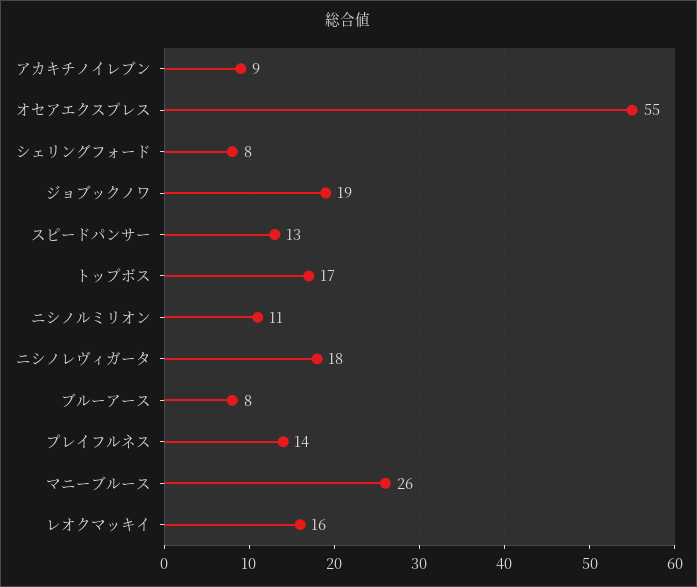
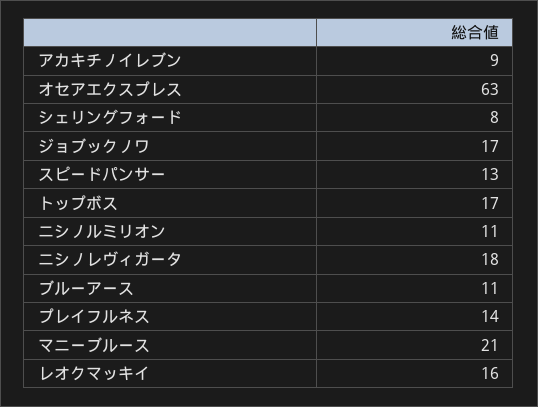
  {
    "アカキチノイレブン": 9,
-   "オセアエクスプレス": 55,
+   "オセアエクスプレス": 63,
    "シェリングフォード": 8,
-   "ジョブックノワ": 19,
+   "ジョブックノワ": 17,
    "スピードパンサー": 13,
    "トップボス": 17,
    "ニシノルミリオン": 11,
    "ニシノレヴィガータ": 18,
-   "ブルーアース": 8,
+   "ブルーアース": 11,
    "プレイフルネス": 14,
-   "マニーブルース": 26,
+   "マニーブルース": 21,
    "レオクマッキイ": 16
  }

